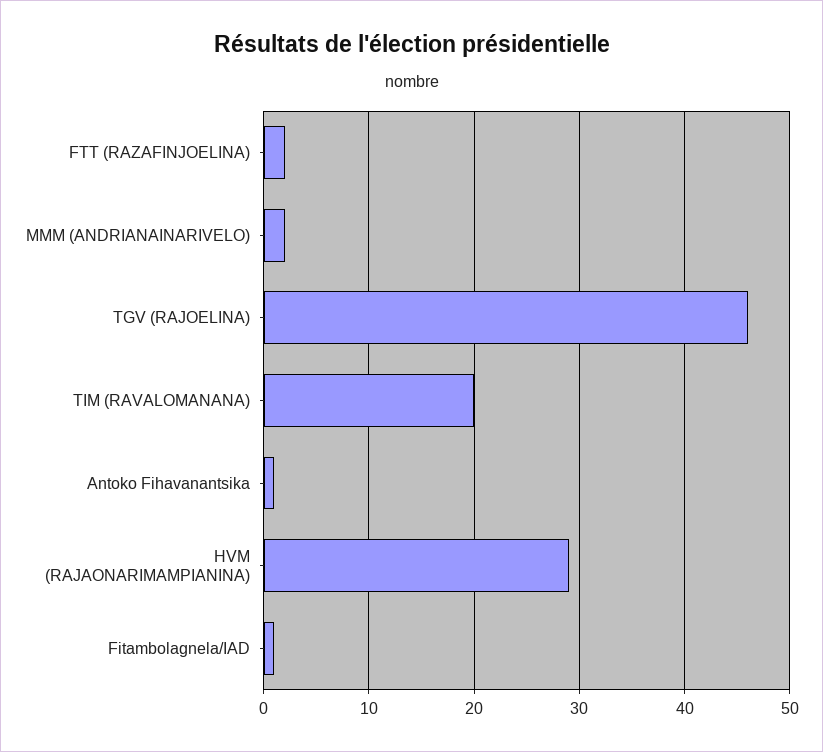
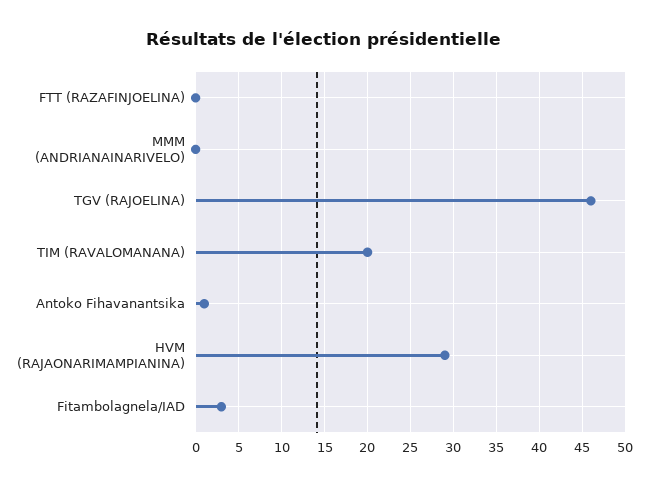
  {
-   "FTT (RAZAFINJOELINA)": 2,
+   "FTT (RAZAFINJOELINA)": 0,
-   "MMM (ANDRIANAINARIVELO)": 2,
+   "MMM (ANDRIANAINARIVELO)": 0,
    "TGV (RAJOELINA)": 46,
    "TIM (RAVALOMANANA)": 20,
    "Antoko Fihavanantsika": 1,
    "HVM (RAJAONARIMAMPIANINA)": 29,
-   "Fitambolagnela/IAD": 1
+   "Fitambolagnela/IAD": 3
  }

